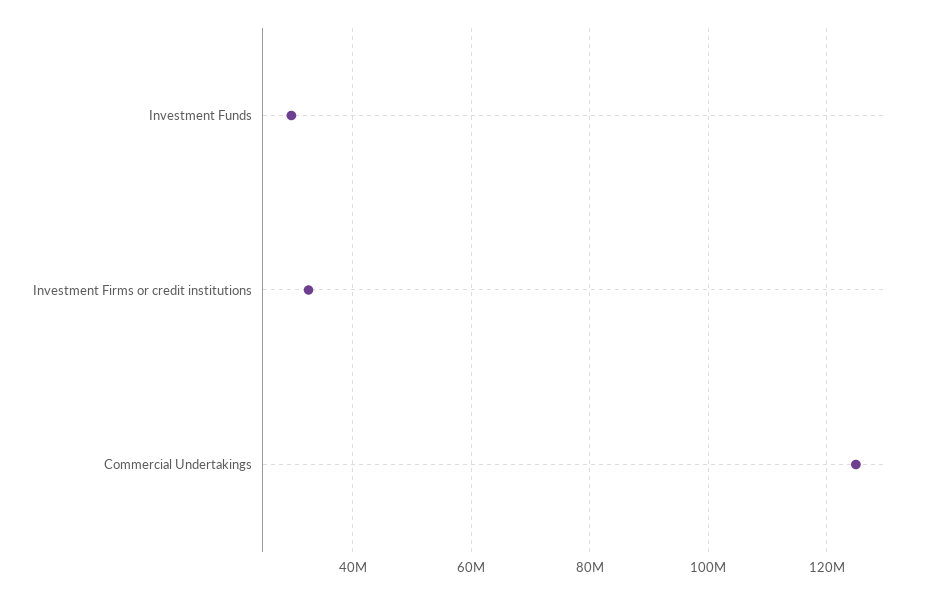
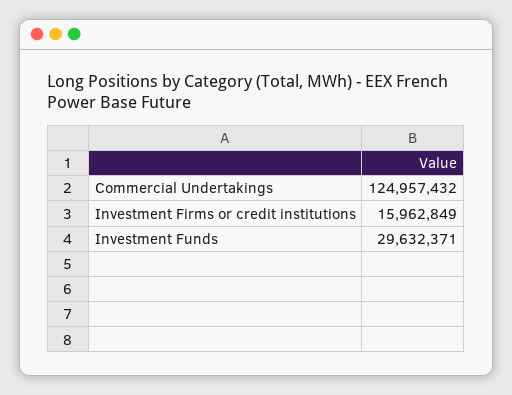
  {
    "Investment Funds": 29632371,
-   "Investment Firms or credit institutions": 32000000,
+   "Investment Firms or credit institutions": 15962849,
    "Commercial Undertakings": 124957432
  }

